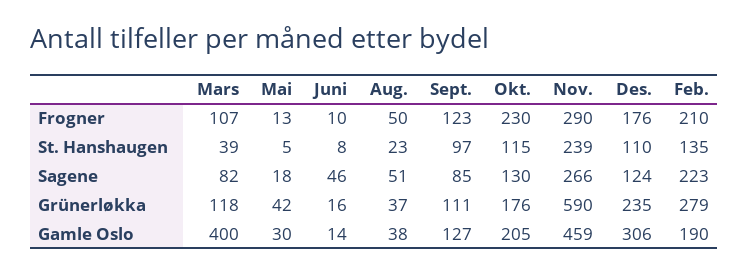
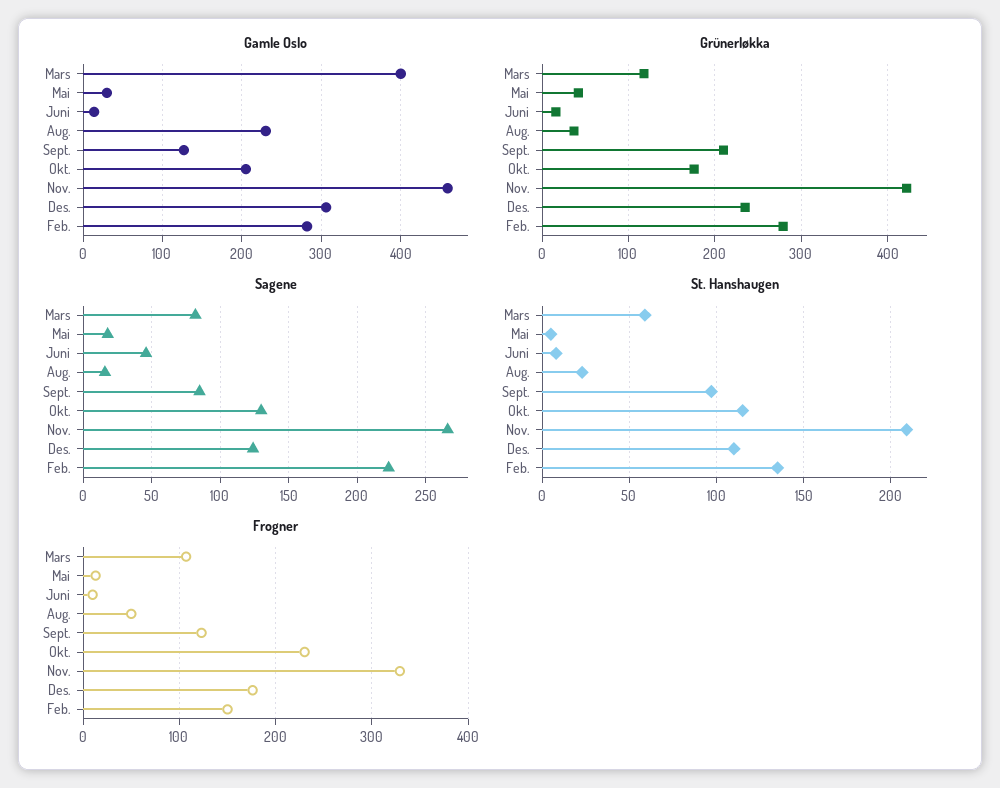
  {
    "Frogner": {
      "Mars": 107,
      "Mai": 13,
      "Juni": 10,
      "Aug.": 50,
      "Sept.": 123,
      "Okt.": 230,
-     "Nov.": 290,
+     "Nov.": 330,
      "Des.": 176,
-     "Feb.": 210
+     "Feb.": 150
    },
    "St. Hanshaugen": {
-     "Mars": 39,
+     "Mars": 60,
      "Mai": 5,
      "Juni": 8,
      "Aug.": 23,
      "Sept.": 97,
      "Okt.": 115,
-     "Nov.": 239,
+     "Nov.": 210,
      "Des.": 110,
      "Feb.": 135
    },
    "Sagene": {
      "Mars": 82,
      "Mai": 18,
      "Juni": 46,
-     "Aug.": 51,
+     "Aug.": 15,
      "Sept.": 85,
      "Okt.": 130,
      "Nov.": 266,
      "Des.": 124,
      "Feb.": 223
    },
    "Grünerløkka": {
      "Mars": 118,
      "Mai": 42,
      "Juni": 16,
      "Aug.": 37,
-     "Sept.": 111,
+     "Sept.": 210,
      "Okt.": 176,
-     "Nov.": 590,
+     "Nov.": 420,
      "Des.": 235,
      "Feb.": 279
    },
    "Gamle Oslo": {
      "Mars": 400,
      "Mai": 30,
      "Juni": 14,
-     "Aug.": 38,
+     "Aug.": 230,
      "Sept.": 127,
      "Okt.": 205,
      "Nov.": 459,
      "Des.": 306,
-     "Feb.": 190
+     "Feb.": 280
    }
  }

